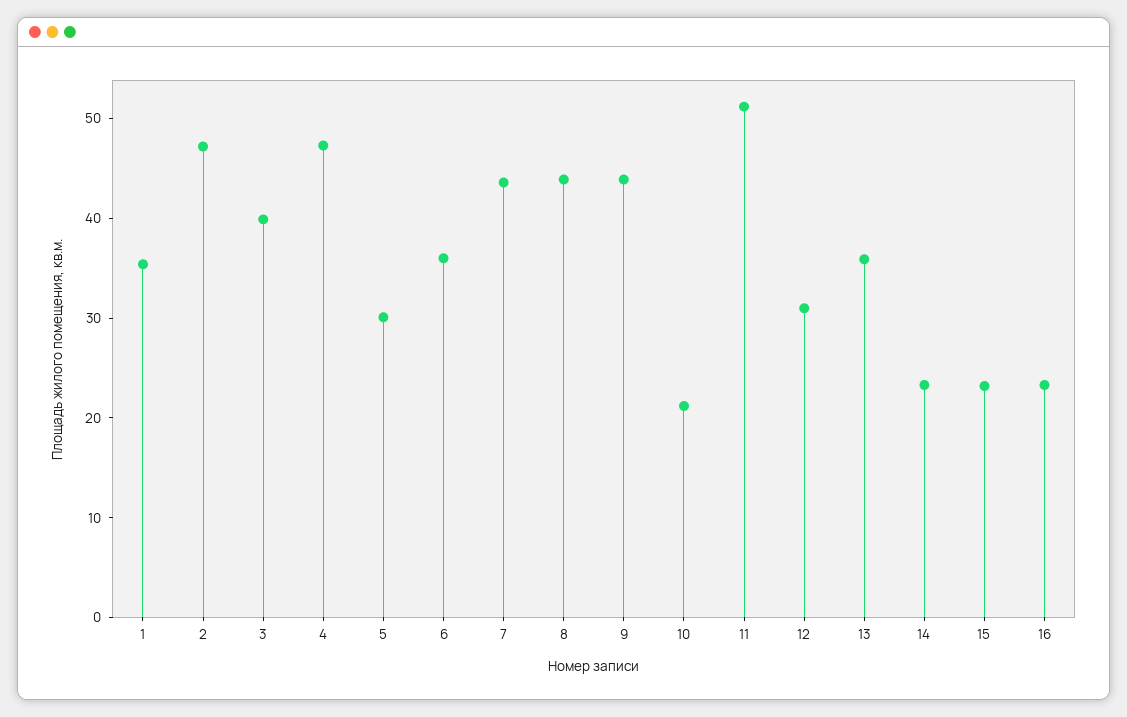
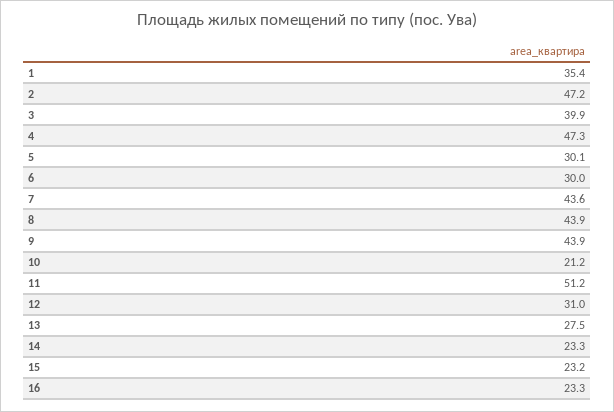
  {
    "1": 35.4,
    "2": 47.2,
    "3": 39.9,
    "4": 47.3,
    "5": 30.1,
-   "6": 36,
+   "6": 30,
    "7": 43.6,
    "8": 43.9,
    "9": 43.9,
    "10": 21.2,
    "11": 51.2,
    "12": 31,
-   "13": 36,
+   "13": 27.5,
    "14": 23.3,
    "15": 23.2,
    "16": 23.3
  }

